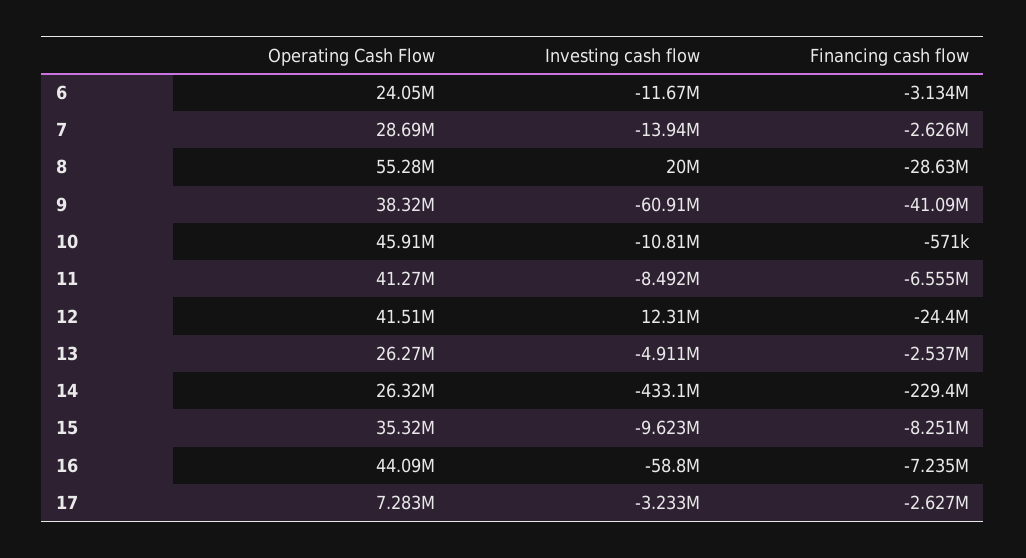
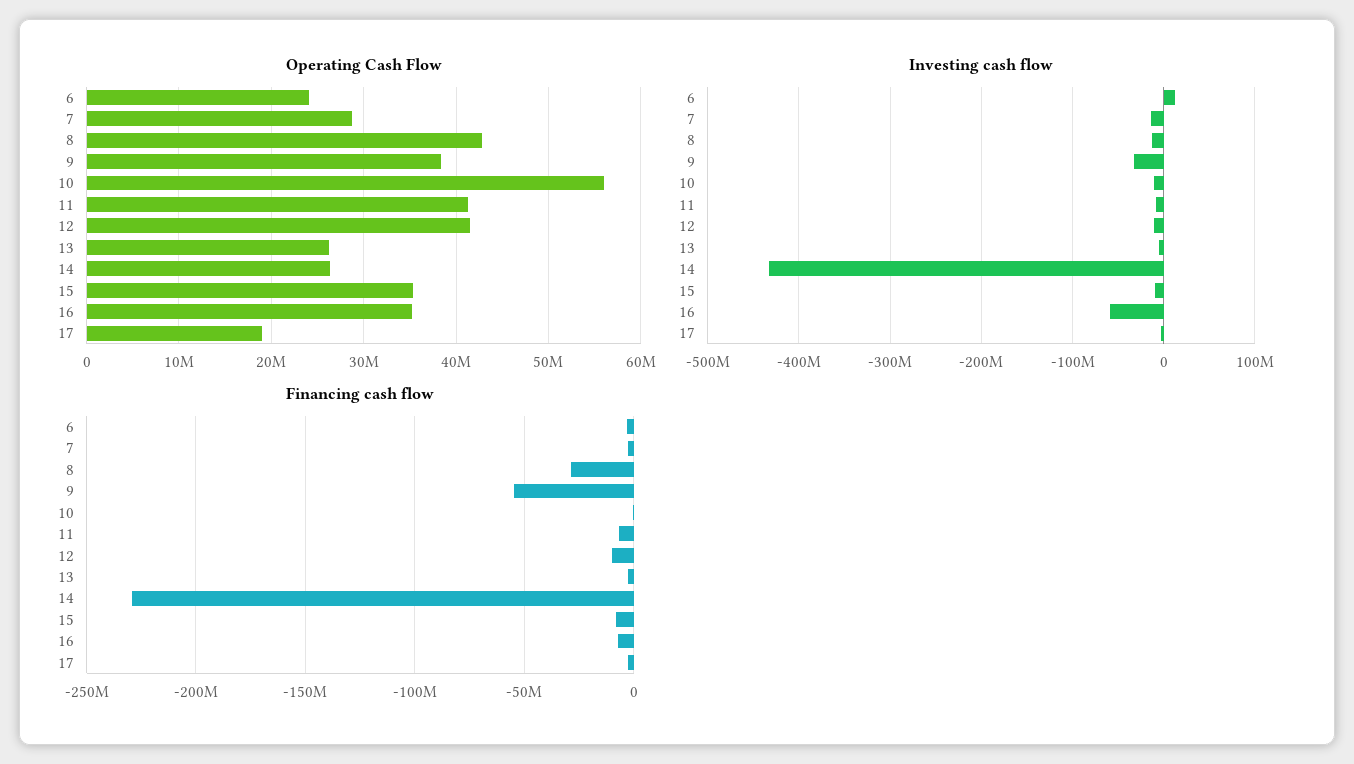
  {
    "Operating Cash Flow": {
      "6": 24050000,
      "7": 28690000,
-     "8": 55280000,
+     "8": 43000000,
      "9": 38320000,
-     "10": 45910000,
+     "10": 56000000,
      "11": 41270000,
      "12": 41510000,
      "13": 26270000,
      "14": 26320000,
      "15": 35320000,
-     "16": 44090000,
+     "16": 35000000,
-     "17": 7283000
+     "17": 19000000
    },
    "Investing cash flow": {
-     "6": -11670000,
+     "6": 10000000,
      "7": -13940000,
-     "8": 20000000,
+     "8": -10000000,
-     "9": -60910000,
+     "9": -30000000,
      "10": -10810000,
      "11": -8492000,
-     "12": 12310000,
+     "12": -10000000,
      "13": -4911000,
      "14": -433100000,
      "15": -9623000,
      "16": -58800000,
      "17": -3233000
    },
    "Financing cash flow": {
      "6": -3134000,
      "7": -2626000,
      "8": -28630000,
-     "9": -41090000,
+     "9": -55000000,
      "10": -571000,
      "11": -6555000,
-     "12": -24400000,
+     "12": -10000000,
      "13": -2537000,
      "14": -229400000,
      "15": -8251000,
      "16": -7235000,
      "17": -2627000
    }
  }

